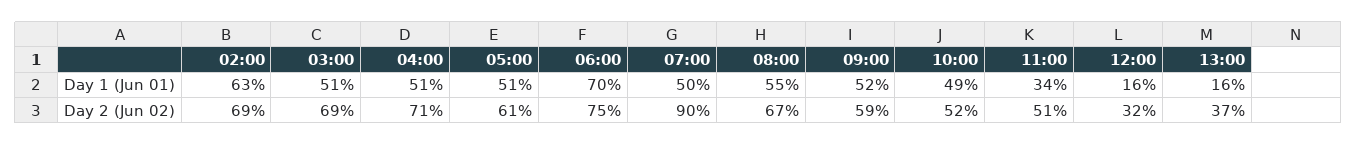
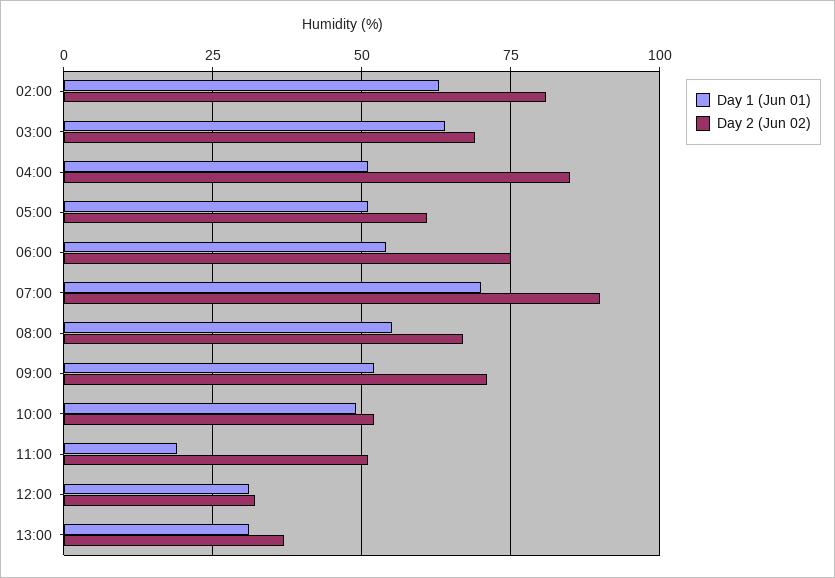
  {
    "Day 1 (Jun 01)": {
      "02:00": 63,
-     "03:00": 51,
+     "03:00": 65,
      "04:00": 51,
      "05:00": 51,
-     "06:00": 70,
+     "06:00": 55,
-     "07:00": 50,
+     "07:00": 70,
      "08:00": 55,
      "09:00": 52,
      "10:00": 49,
-     "11:00": 34,
+     "11:00": 20,
-     "12:00": 16,
+     "12:00": 30,
-     "13:00": 16
+     "13:00": 30
    },
    "Day 2 (Jun 02)": {
-     "02:00": 69,
+     "02:00": 80,
      "03:00": 69,
-     "04:00": 71,
+     "04:00": 85,
      "05:00": 61,
      "06:00": 75,
      "07:00": 90,
      "08:00": 67,
-     "09:00": 59,
+     "09:00": 70,
      "10:00": 52,
      "11:00": 51,
      "12:00": 32,
      "13:00": 37
    }
  }

